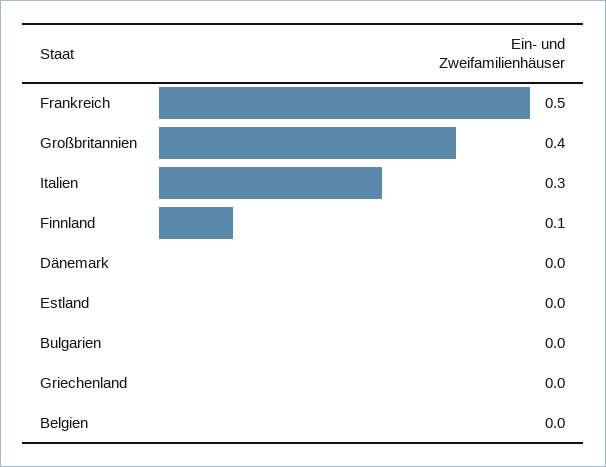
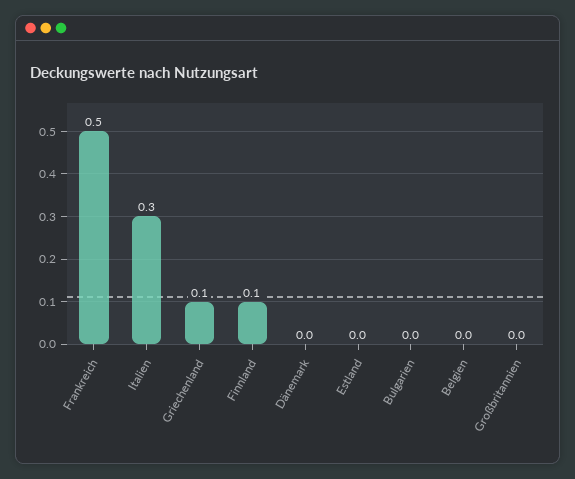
  {
    "Frankreich": 0.5,
-   "Großbritannien": 0.4,
+   "Großbritannien": 0,
    "Italien": 0.3,
    "Finnland": 0.1,
    "Dänemark": 0,
    "Estland": 0,
    "Bulgarien": 0,
-   "Griechenland": 0,
+   "Griechenland": 0.1,
    "Belgien": 0
  }

